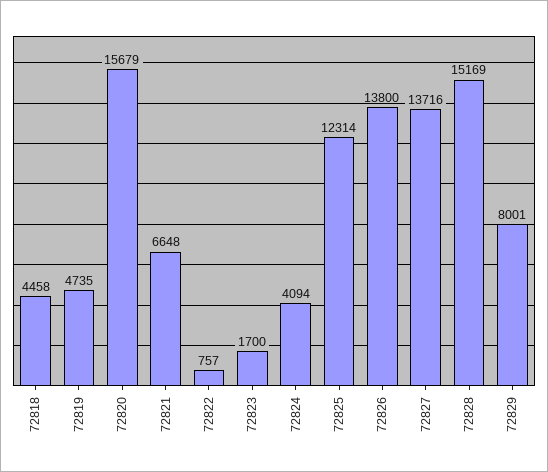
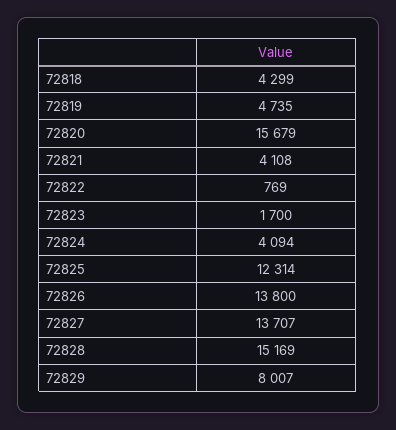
  {
-   "72818": 4458,
+   "72818": 4299,
    "72819": 4735,
    "72820": 15679,
-   "72821": 6648,
+   "72821": 4108,
-   "72822": 757,
+   "72822": 769,
    "72823": 1700,
    "72824": 4094,
    "72825": 12314,
    "72826": 13800,
-   "72827": 13716,
+   "72827": 13707,
    "72828": 15169,
-   "72829": 8001
+   "72829": 8007
  }

